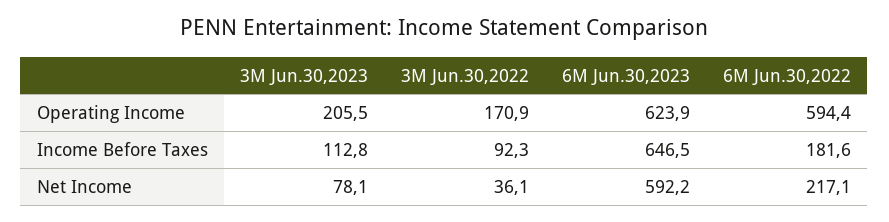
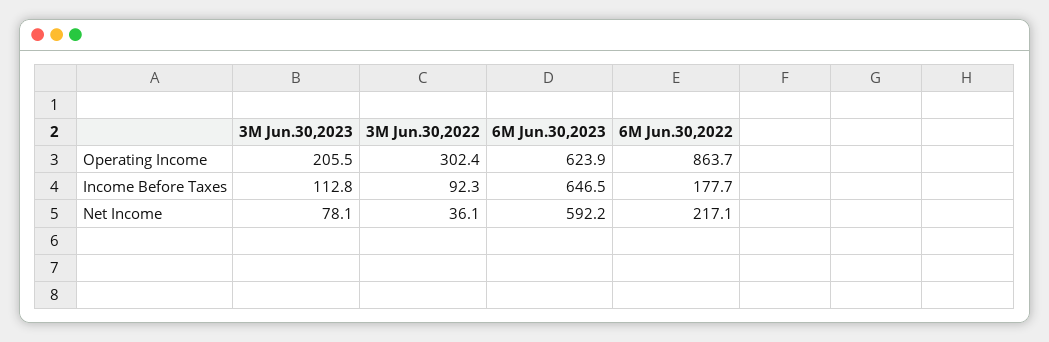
  {
    "3M Jun.30,2023": {
      "Operating Income": 205.5,
      "Income Before Taxes": 112.8,
      "Net Income": 78.1
    },
    "3M Jun.30,2022": {
-     "Operating Income": 170.9,
+     "Operating Income": 302.4,
      "Income Before Taxes": 92.3,
      "Net Income": 36.1
    },
    "6M Jun.30,2023": {
      "Operating Income": 623.9,
      "Income Before Taxes": 646.5,
      "Net Income": 592.2
    },
    "6M Jun.30,2022": {
-     "Operating Income": 594.4,
+     "Operating Income": 863.7,
-     "Income Before Taxes": 181.6,
+     "Income Before Taxes": 177.7,
      "Net Income": 217.1
    }
  }

